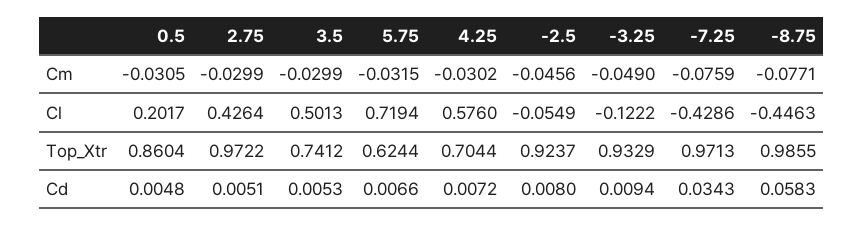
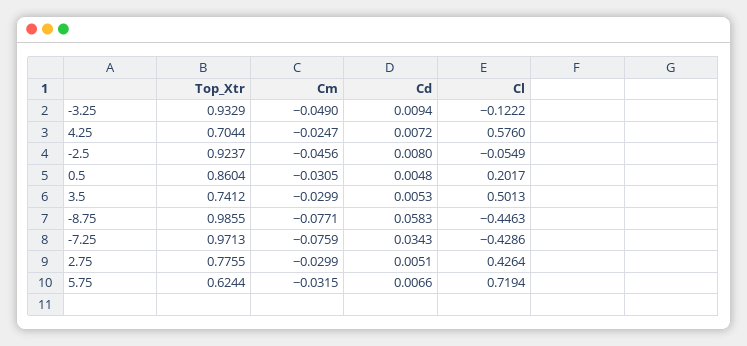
  {
    "0.5": {
      "Cm": -0.0305,
      "Cl": 0.2017,
      "Top_Xtr": 0.8604,
      "Cd": 0.0048
    },
    "2.75": {
      "Cm": -0.0299,
      "Cl": 0.4264,
-     "Top_Xtr": 0.9722,
+     "Top_Xtr": 0.7755,
      "Cd": 0.0051
    },
    "3.5": {
      "Cm": -0.0299,
      "Cl": 0.5013,
      "Top_Xtr": 0.7412,
      "Cd": 0.0053
    },
    "5.75": {
      "Cm": -0.0315,
      "Cl": 0.7194,
      "Top_Xtr": 0.6244,
      "Cd": 0.0066
    },
    "4.25": {
-     "Cm": -0.0302,
+     "Cm": -0.0247,
      "Cl": 0.576,
      "Top_Xtr": 0.7044,
      "Cd": 0.0072
    },
    "-2.5": {
      "Cm": -0.0456,
      "Cl": -0.0549,
      "Top_Xtr": 0.9237,
      "Cd": 0.008
    },
    "-3.25": {
      "Cm": -0.049,
      "Cl": -0.1222,
      "Top_Xtr": 0.9329,
      "Cd": 0.0094
    },
    "-7.25": {
      "Cm": -0.0759,
      "Cl": -0.4286,
      "Top_Xtr": 0.9713,
      "Cd": 0.0343
    },
    "-8.75": {
      "Cm": -0.0771,
      "Cl": -0.4463,
      "Top_Xtr": 0.9855,
      "Cd": 0.0583
    }
  }

